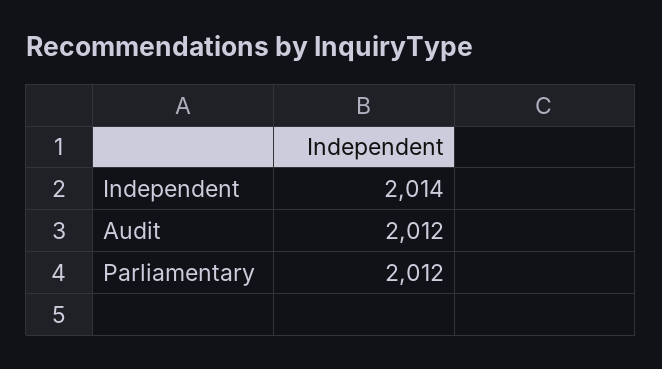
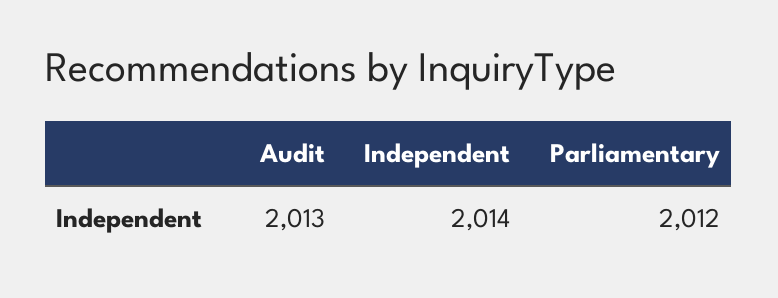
  {
    "Independent": 2014,
-   "Audit": 2012,
+   "Audit": 2013,
    "Parliamentary": 2012
  }

